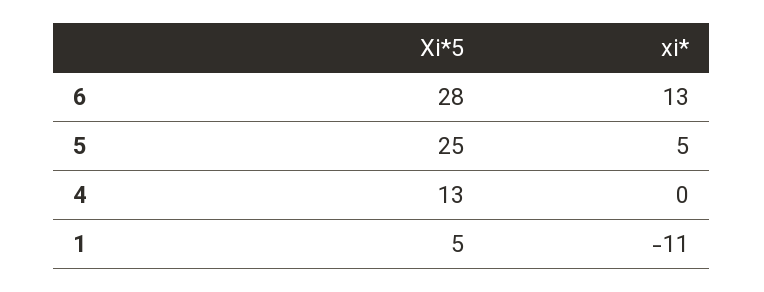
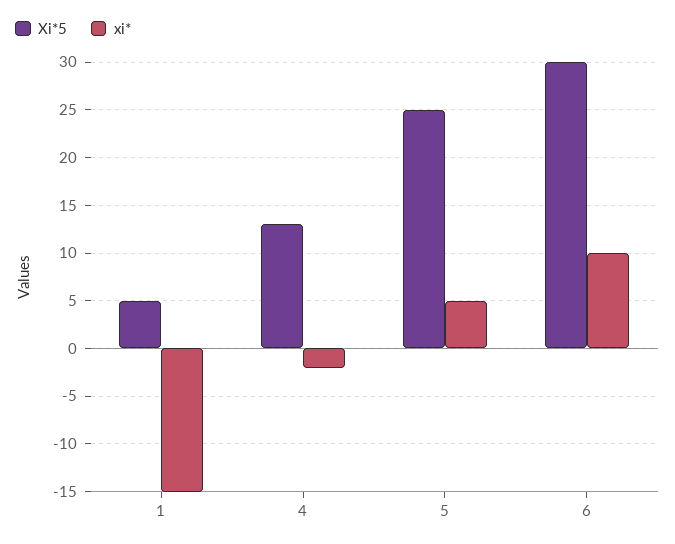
  {
    "Xi*5": {
-     "6": 28,
+     "6": 30,
      "5": 25,
      "4": 13,
      "1": 5
    },
    "xi*": {
-     "6": 13,
+     "6": 10,
      "5": 5,
-     "4": 0,
+     "4": -2,
-     "1": -11
+     "1": -15
    }
  }

